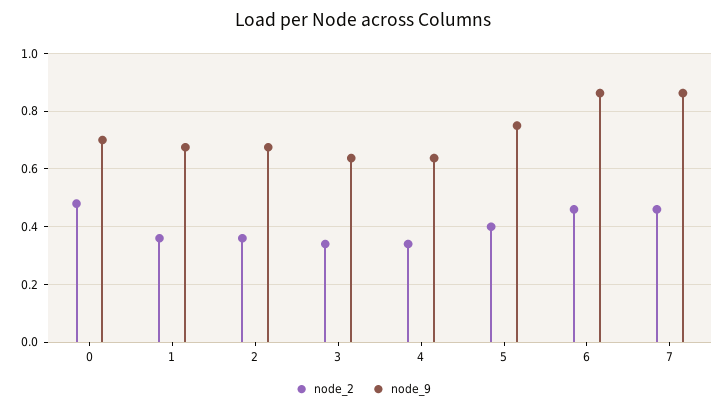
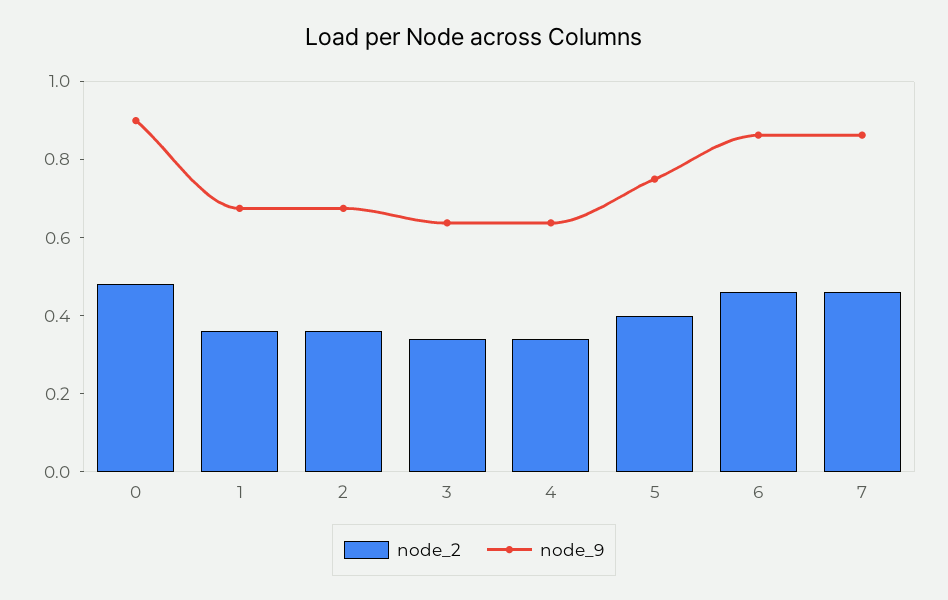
  {
    "node_2": {
      "0": 0.475,
      "1": 0.35,
      "2": 0.35,
      "3": 0.35,
      "4": 0.35,
      "5": 0.4,
      "6": 0.45,
      "7": 0.45
    },
    "node_9": {
-     "0": 0.7,
+     "0": 0.9,
      "1": 0.675,
      "2": 0.675,
      "3": 0.65,
      "4": 0.65,
      "5": 0.75,
      "6": 0.875,
      "7": 0.875
    }
  }

